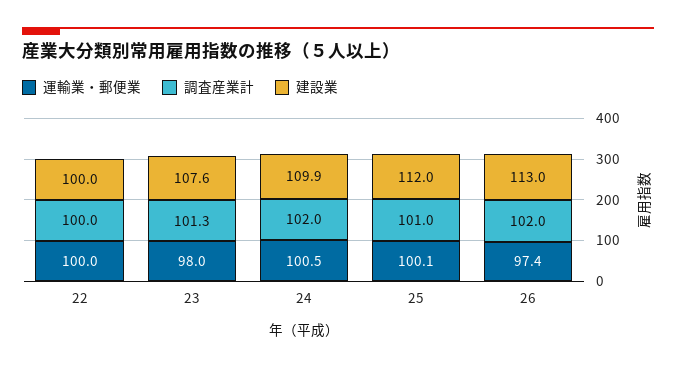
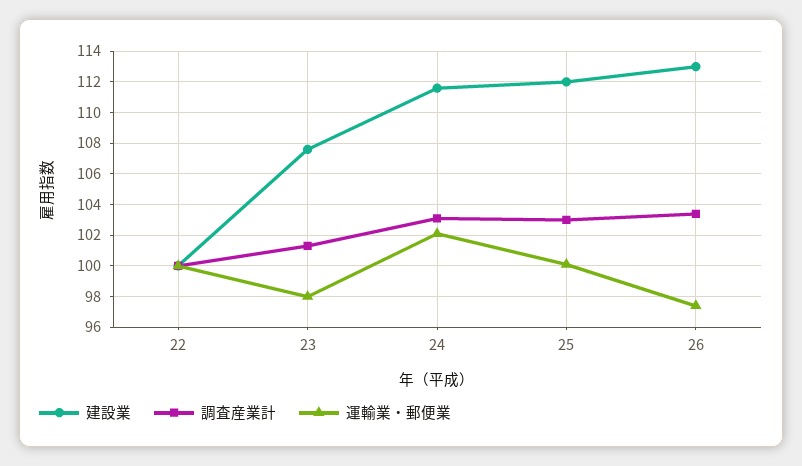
  {
    "運輸業・郵便業": {
      "22": 100,
      "23": 98,
-     "24": 100.5,
+     "24": 102,
      "25": 100.1,
      "26": 97.4
    },
    "調査産業計": {
      "22": 100,
      "23": 101.3,
-     "24": 102,
+     "24": 103,
-     "25": 101,
+     "25": 103,
-     "26": 102
+     "26": 103.5
    },
    "建設業": {
      "22": 100,
      "23": 107.6,
-     "24": 109.9,
+     "24": 111.5,
      "25": 112,
      "26": 113
    }
  }

